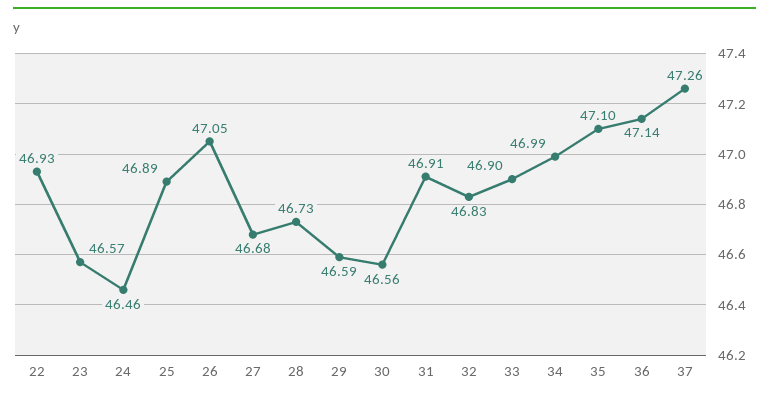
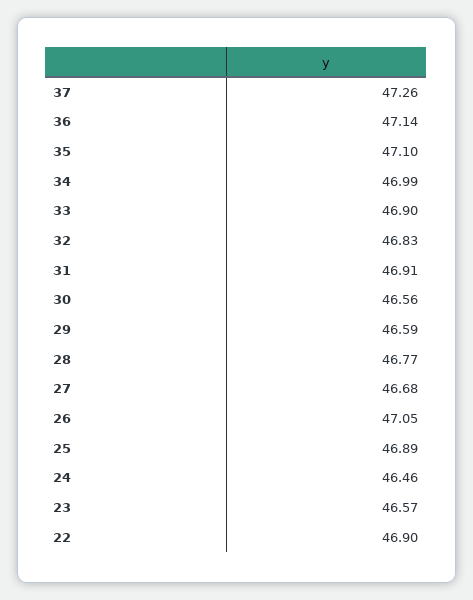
  {
-   "22": 46.93,
+   "22": 46.9,
    "23": 46.57,
    "24": 46.46,
    "25": 46.89,
    "26": 47.05,
    "27": 46.68,
-   "28": 46.73,
+   "28": 46.77,
    "29": 46.59,
    "30": 46.56,
    "31": 46.91,
    "32": 46.83,
    "33": 46.9,
    "34": 46.99,
    "35": 47.1,
    "36": 47.14,
    "37": 47.26
  }

